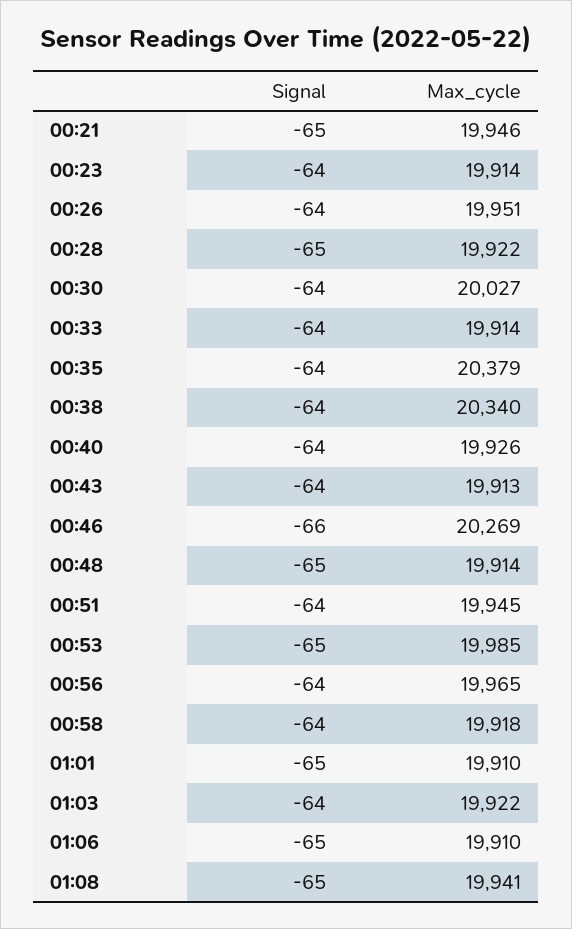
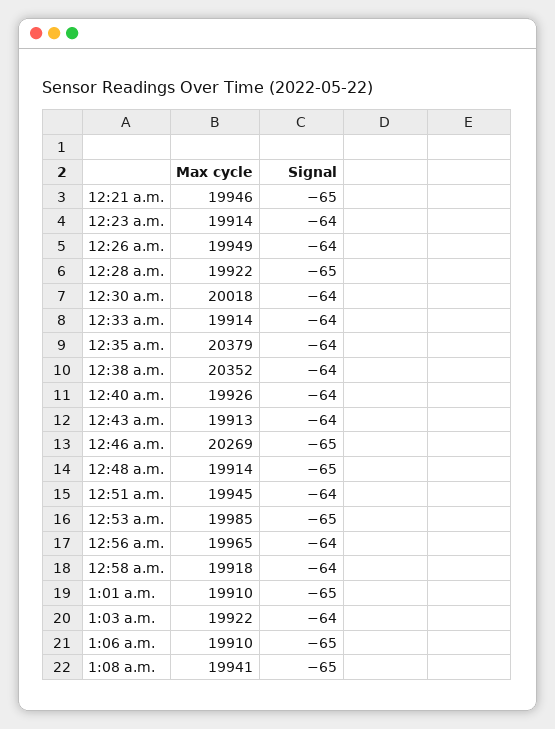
  {
    "Signal": {
      "00:21": -65,
      "00:23": -64,
      "00:26": -64,
      "00:28": -65,
      "00:30": -64,
      "00:33": -64,
      "00:35": -64,
      "00:38": -64,
      "00:40": -64,
      "00:43": -64,
-     "00:46": -66,
+     "00:46": -65,
      "00:48": -65,
      "00:51": -64,
      "00:53": -65,
      "00:56": -64,
      "00:58": -64,
      "01:01": -65,
      "01:03": -64,
      "01:06": -65,
      "01:08": -65
    },
    "Max_cycle": {
      "00:21": 19946,
      "00:23": 19914,
-     "00:26": 19951,
+     "00:26": 19949,
      "00:28": 19922,
-     "00:30": 20027,
+     "00:30": 20018,
      "00:33": 19914,
      "00:35": 20379,
-     "00:38": 20340,
+     "00:38": 20352,
      "00:40": 19926,
      "00:43": 19913,
      "00:46": 20269,
      "00:48": 19914,
      "00:51": 19945,
      "00:53": 19985,
      "00:56": 19965,
      "00:58": 19918,
      "01:01": 19910,
      "01:03": 19922,
      "01:06": 19910,
      "01:08": 19941
    }
  }

